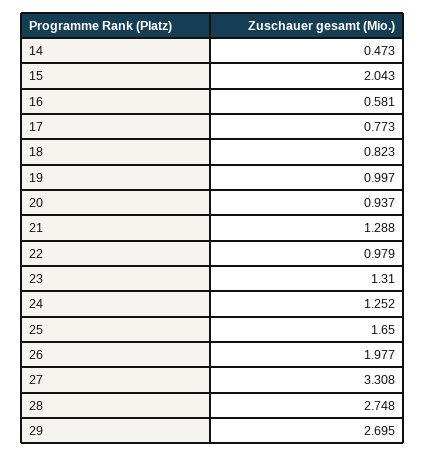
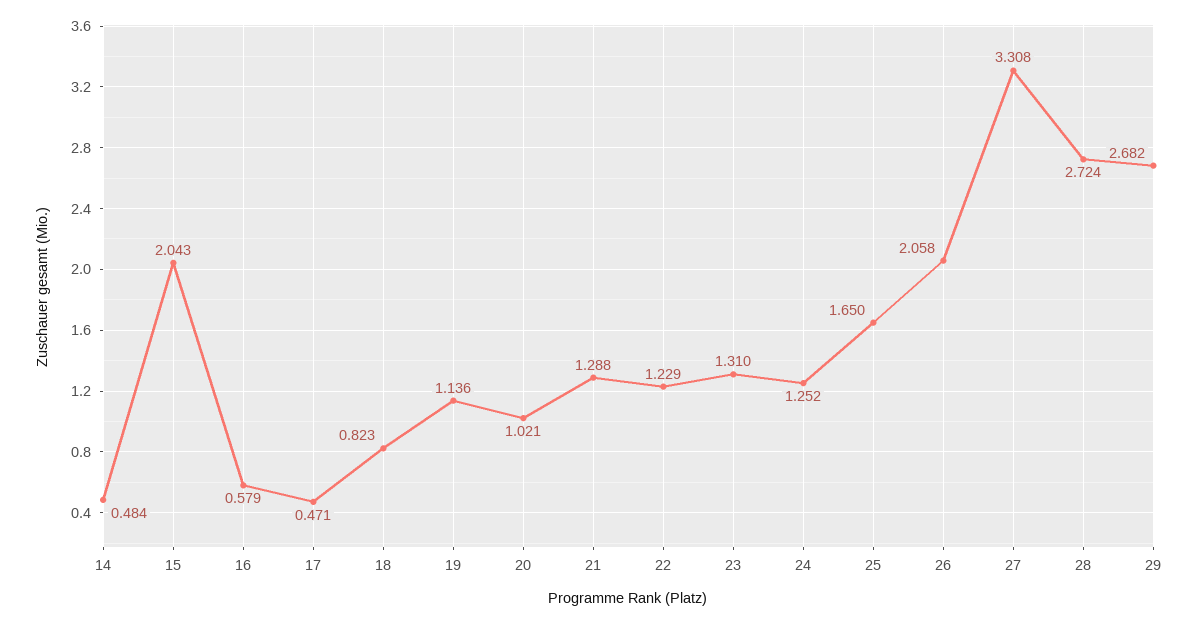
  {
-   "14": 0.473,
+   "14": 0.484,
    "15": 2.043,
-   "16": 0.581,
+   "16": 0.579,
-   "17": 0.773,
+   "17": 0.471,
    "18": 0.823,
-   "19": 0.997,
+   "19": 1.136,
-   "20": 0.937,
+   "20": 1.021,
    "21": 1.288,
-   "22": 0.979,
+   "22": 1.229,
    "23": 1.31,
    "24": 1.252,
    "25": 1.65,
-   "26": 1.977,
+   "26": 2.058,
    "27": 3.308,
-   "28": 2.748,
+   "28": 2.724,
-   "29": 2.695
+   "29": 2.682
  }

